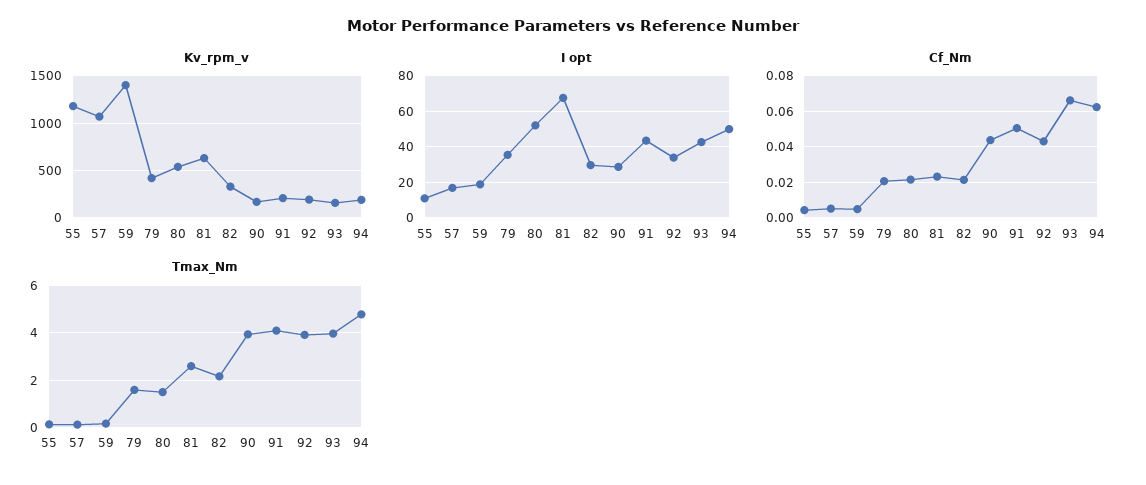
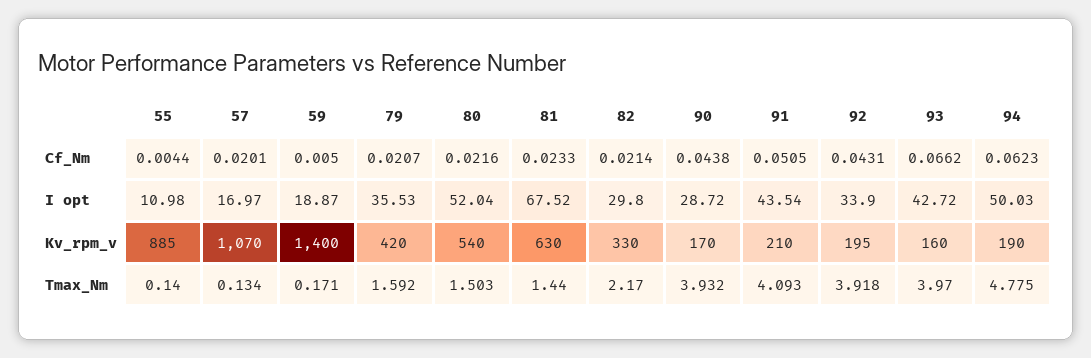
  {
    "Kv_rpm_v": {
-     "55": 1200,
+     "55": 885,
      "57": 1070,
      "59": 1400,
      "79": 420,
      "80": 540,
      "81": 630,
      "82": 330,
      "90": 170,
      "91": 210,
      "92": 195,
      "93": 160,
      "94": 190
    },
    "I opt": {
      "55": 10.98,
      "57": 16.97,
      "59": 18.87,
      "79": 35.53,
      "80": 52.04,
      "81": 67.52,
      "82": 29.8,
      "90": 28.72,
      "91": 43.54,
      "92": 33.9,
      "93": 42.72,
      "94": 50.03
    },
    "Cf_Nm": {
      "55": 0.0044,
-     "57": 0.005,
+     "57": 0.0201,
      "59": 0.005,
      "79": 0.0207,
      "80": 0.0216,
      "81": 0.0233,
      "82": 0.0214,
      "90": 0.0438,
      "91": 0.0505,
      "92": 0.0431,
      "93": 0.0662,
      "94": 0.0623
    },
    "Tmax_Nm": {
      "55": 0.14,
      "57": 0.134,
      "59": 0.171,
      "79": 1.592,
      "80": 1.503,
-     "81": 2.5,
+     "81": 1.44,
      "82": 2.17,
      "90": 3.932,
      "91": 4.093,
      "92": 3.918,
      "93": 3.97,
      "94": 4.775
    }
  }

